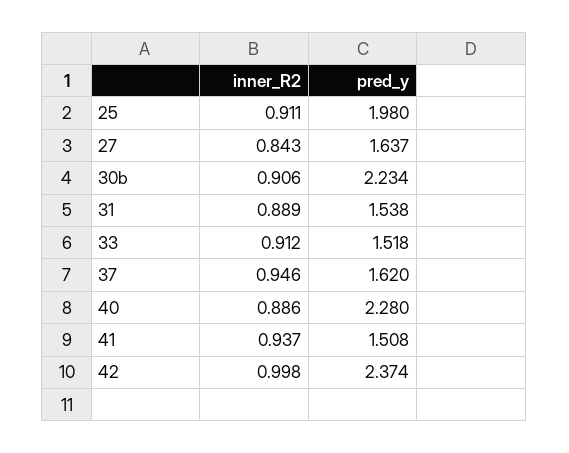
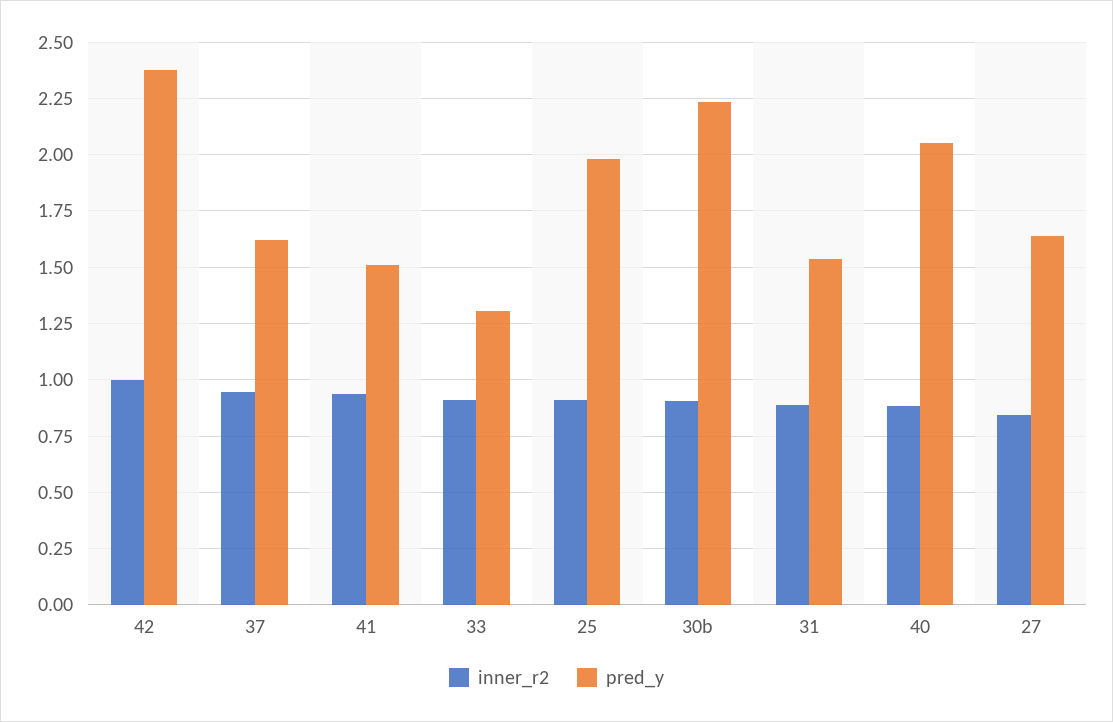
  {
    "inner_R2": {
      "25": 0.911,
      "27": 0.843,
      "30b": 0.906,
      "31": 0.889,
      "33": 0.912,
      "37": 0.946,
      "40": 0.886,
      "41": 0.937,
      "42": 0.998
    },
    "pred_y": {
      "25": 1.98,
      "27": 1.637,
      "30b": 2.234,
      "31": 1.538,
-     "33": 1.518,
+     "33": 1.3,
      "37": 1.62,
-     "40": 2.28,
+     "40": 2.05,
      "41": 1.508,
      "42": 2.374
    }
  }

